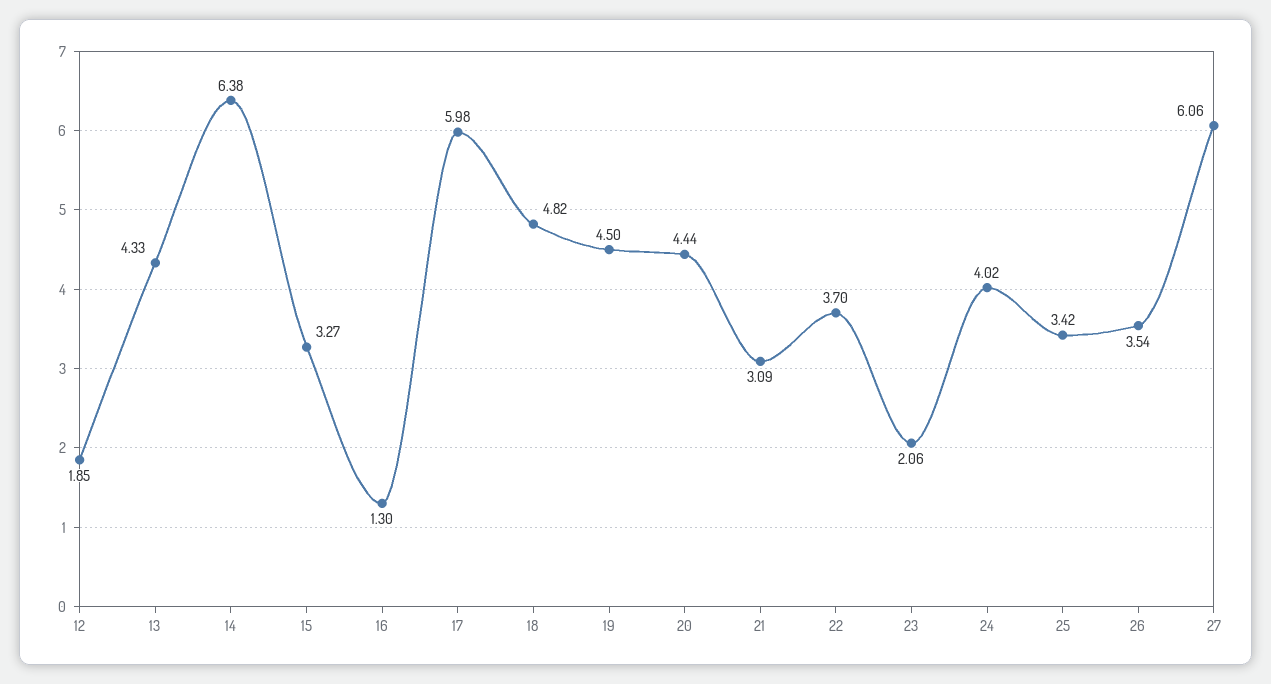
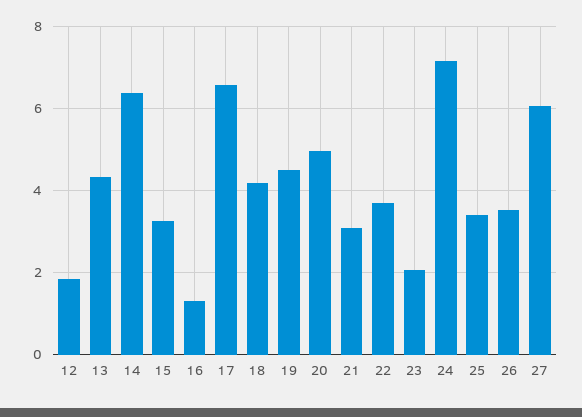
  {
    "12": 1.85,
    "13": 4.33,
    "14": 6.38,
    "15": 3.27,
    "16": 1.3,
-   "17": 5.98,
+   "17": 6.6,
-   "18": 4.82,
+   "18": 4.2,
    "19": 4.5,
-   "20": 4.44,
+   "20": 5,
    "21": 3.09,
    "22": 3.7,
    "23": 2.06,
-   "24": 4.02,
+   "24": 7.2,
    "25": 3.42,
    "26": 3.54,
    "27": 6.06
  }

